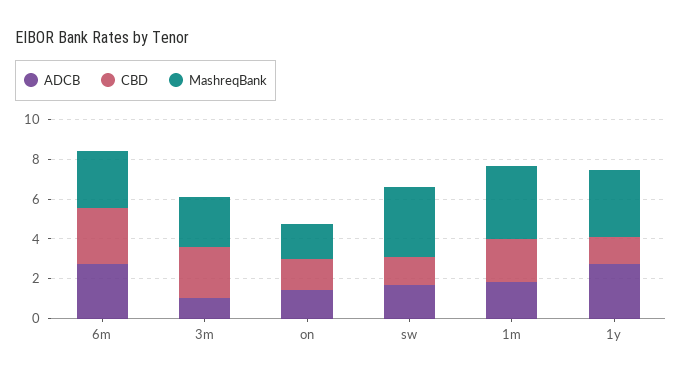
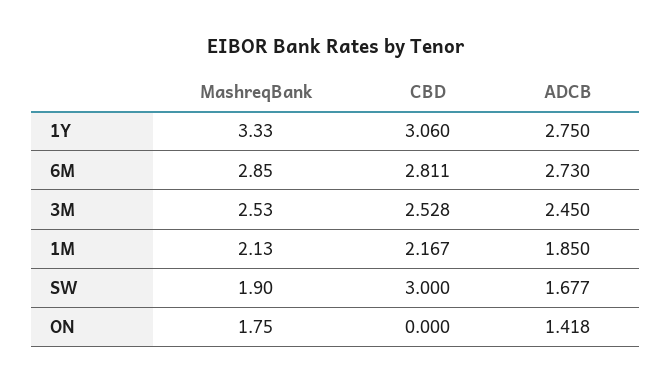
  {
    "ADCB": {
      "6m": 2.73,
-     "3m": 1,
+     "3m": 2.45,
      "on": 1.418,
      "sw": 1.677,
      "1m": 1.85,
      "1y": 2.75
    },
    "CBD": {
      "6m": 2.811,
      "3m": 2.528,
-     "on": 1.5,
+     "on": 0,
-     "sw": 1.5,
+     "sw": 3,
      "1m": 2.167,
-     "1y": 1.5
+     "1y": 3.06
    },
    "MashreqBank": {
      "6m": 2.85,
      "3m": 2.53,
      "on": 1.75,
-     "sw": 3.5,
+     "sw": 1.9,
-     "1m": 3.5,
+     "1m": 2.13,
      "1y": 3.33
    }
  }

